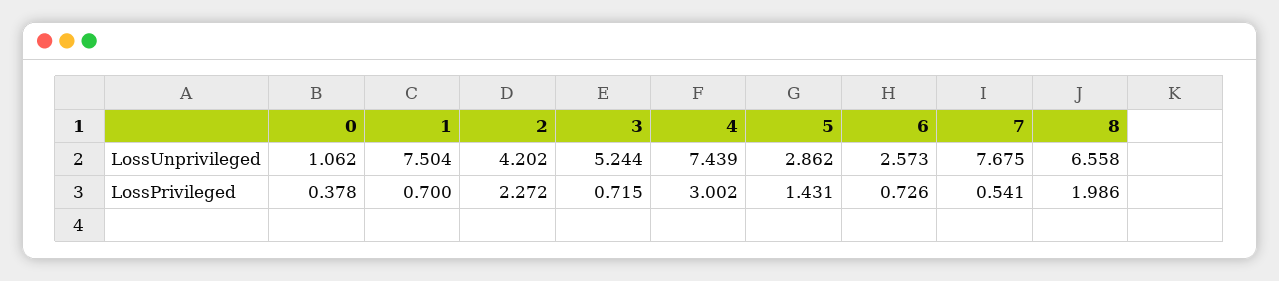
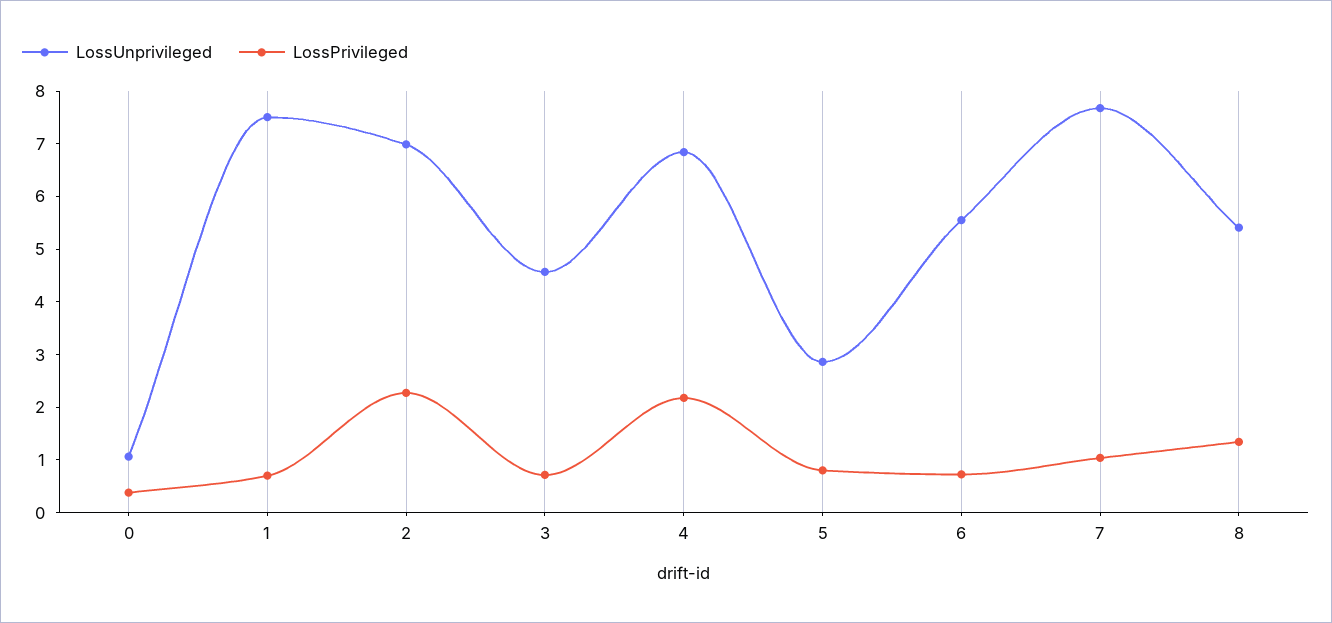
  {
    "LossUnprivileged": {
      "0": 1.062,
      "1": 7.504,
-     "2": 4.202,
+     "2": 7,
-     "3": 5.244,
+     "3": 4.6,
-     "4": 7.439,
+     "4": 6.8,
      "5": 2.862,
-     "6": 2.573,
+     "6": 5.6,
      "7": 7.675,
-     "8": 6.558
+     "8": 5.4
    },
    "LossPrivileged": {
      "0": 0.378,
      "1": 0.7,
      "2": 2.272,
      "3": 0.715,
-     "4": 3.002,
+     "4": 2.2,
-     "5": 1.431,
+     "5": 0.8,
      "6": 0.726,
-     "7": 0.541,
+     "7": 1,
-     "8": 1.986
+     "8": 1.4
    }
  }

